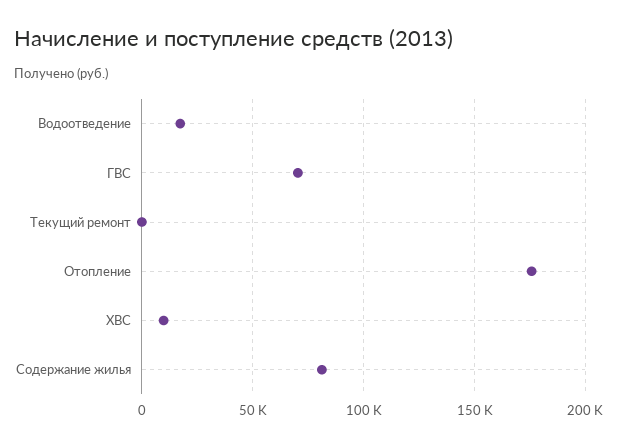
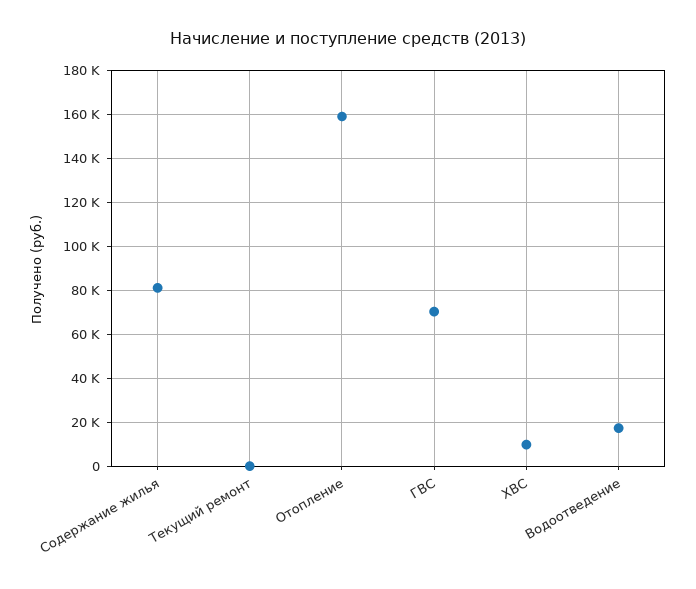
  {
    "Водоотведение": 15000,
    "ГВС": 70000,
    "Текущий ремонт": 0,
-   "Отопление": 175000,
+   "Отопление": 160000,
    "ХВС": 10000,
    "Содержание жилья": 80000
  }

